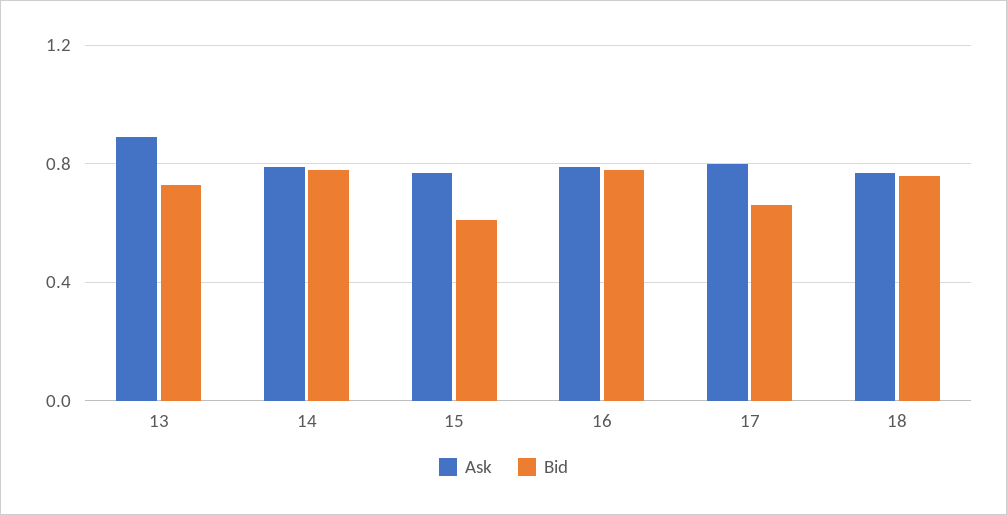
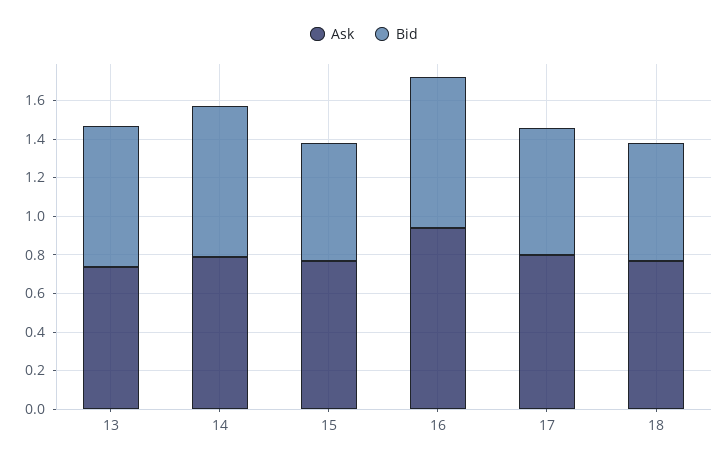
  {
    "Ask": {
-     "13": 0.9,
+     "13": 0.75,
      "14": 0.8,
      "15": 0.75,
-     "16": 0.8,
+     "16": 0.95,
      "17": 0.8,
      "18": 0.75
    },
    "Bid": {
      "13": 0.75,
      "14": 0.8,
      "15": 0.6,
      "16": 0.8,
      "17": 0.65,
-     "18": 0.75
+     "18": 0.6
    }
  }

